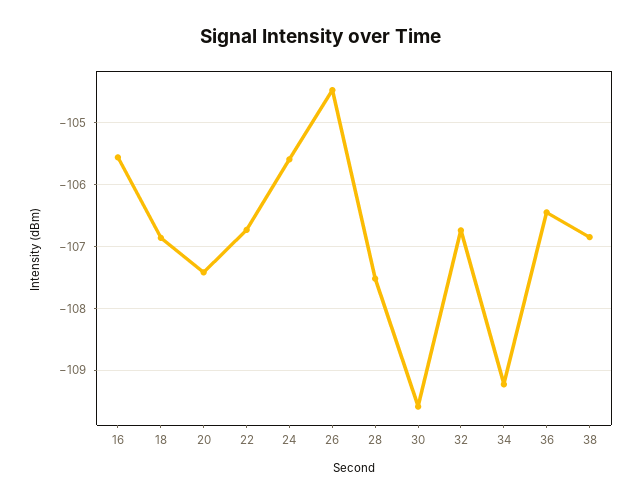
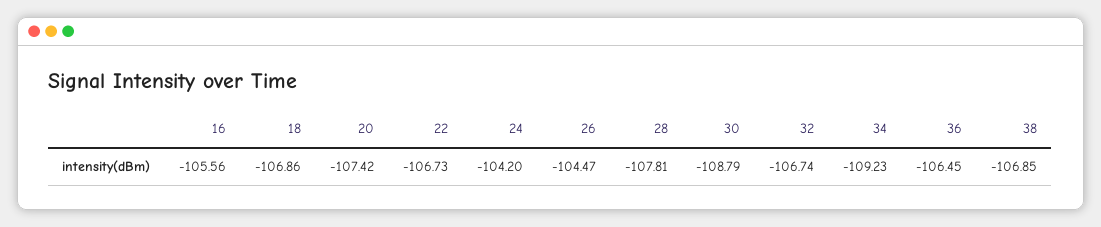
  {
    "16": -105.56,
    "18": -106.86,
    "20": -107.42,
    "22": -106.73,
-   "24": -105.6,
+   "24": -104.2,
    "26": -104.47,
-   "28": -107.5,
+   "28": -107.81,
-   "30": -109.6,
+   "30": -108.79,
    "32": -106.74,
    "34": -109.23,
    "36": -106.45,
    "38": -106.85
  }

